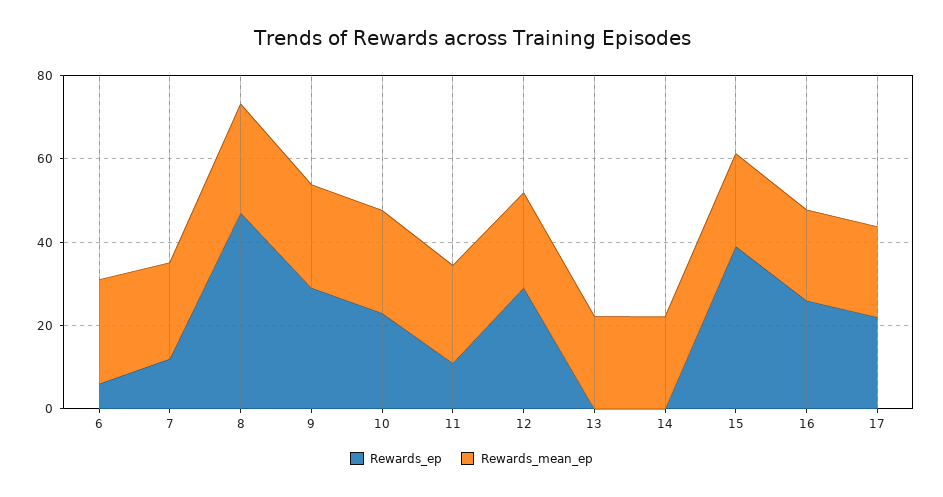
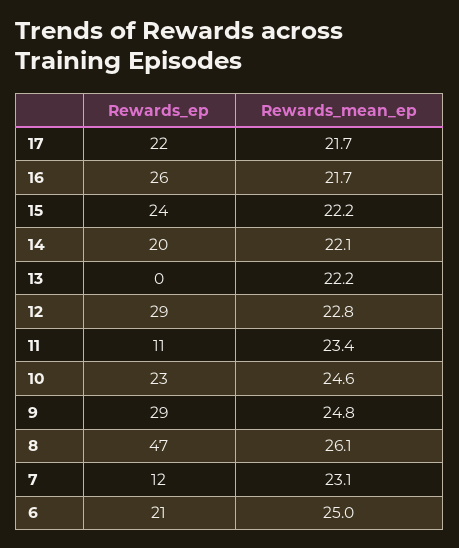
  {
    "Rewards_ep": {
-     "6": 5,
+     "6": 21,
      "7": 12,
      "8": 47,
      "9": 29,
      "10": 23,
      "11": 11,
      "12": 29,
      "13": 0,
-     "14": 0,
+     "14": 20,
-     "15": 40,
+     "15": 24,
      "16": 26,
      "17": 22
    },
    "Rewards_mean_ep": {
      "6": 25,
      "7": 23.1,
      "8": 26.1,
      "9": 24.8,
      "10": 24.6,
      "11": 23.4,
      "12": 22.8,
      "13": 22.2,
      "14": 22.1,
      "15": 22.2,
      "16": 21.7,
      "17": 21.7
    }
  }

